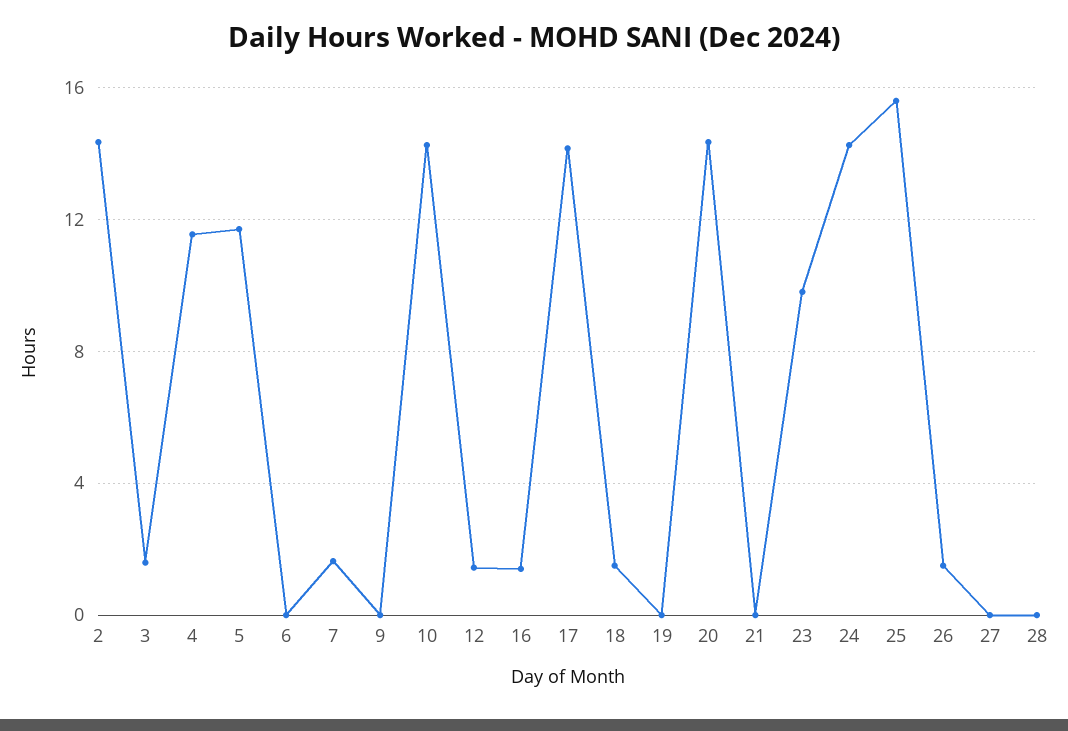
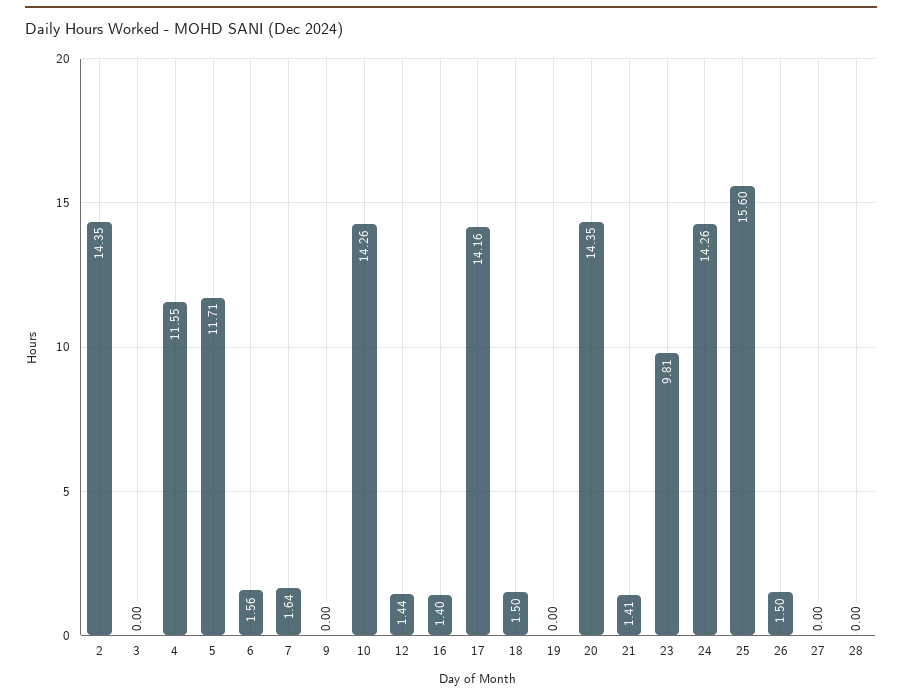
  {
    "2": 14.35,
-   "3": 1.5,
+   "3": 0,
    "4": 11.55,
    "5": 11.71,
-   "6": 0,
+   "6": 1.56,
    "7": 1.64,
    "9": 0,
    "10": 14.26,
    "12": 1.44,
    "16": 1.4,
    "17": 14.16,
    "18": 1.5,
    "19": 0,
    "20": 14.35,
-   "21": 0,
+   "21": 1.41,
    "23": 9.81,
    "24": 14.26,
    "25": 15.6,
    "26": 1.5,
    "27": 0,
    "28": 0
  }

